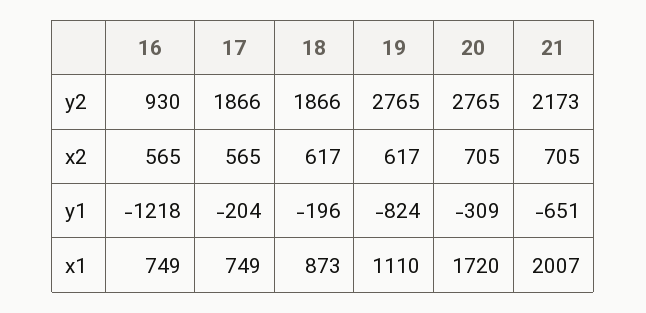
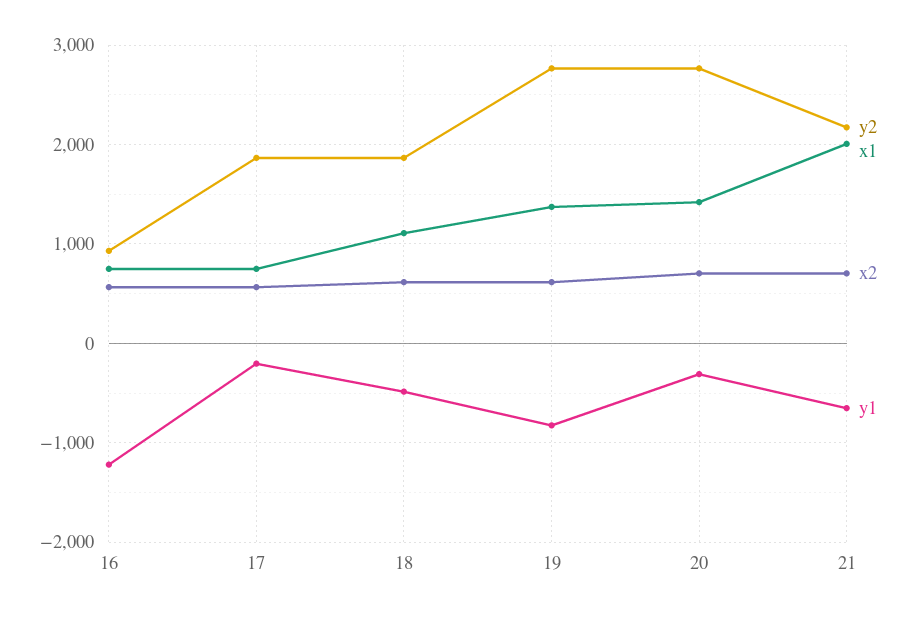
  {
    "y2": {
      "16": 930,
      "17": 1866,
      "18": 1866,
      "19": 2765,
      "20": 2765,
      "21": 2173
    },
    "x2": {
      "16": 565,
      "17": 565,
      "18": 617,
      "19": 617,
      "20": 705,
      "21": 705
    },
    "y1": {
      "16": -1218,
      "17": -204,
-     "18": -196,
+     "18": -500,
      "19": -824,
      "20": -309,
      "21": -651
    },
    "x1": {
      "16": 749,
      "17": 749,
-     "18": 873,
+     "18": 1100,
-     "19": 1110,
+     "19": 1400,
-     "20": 1720,
+     "20": 1400,
      "21": 2007
    }
  }

